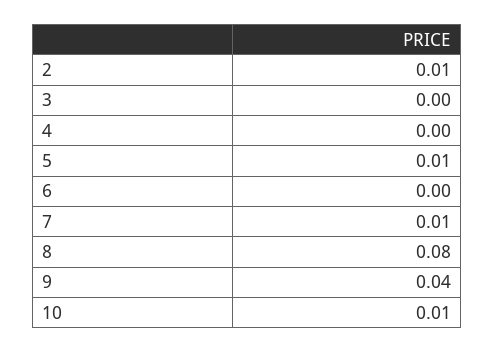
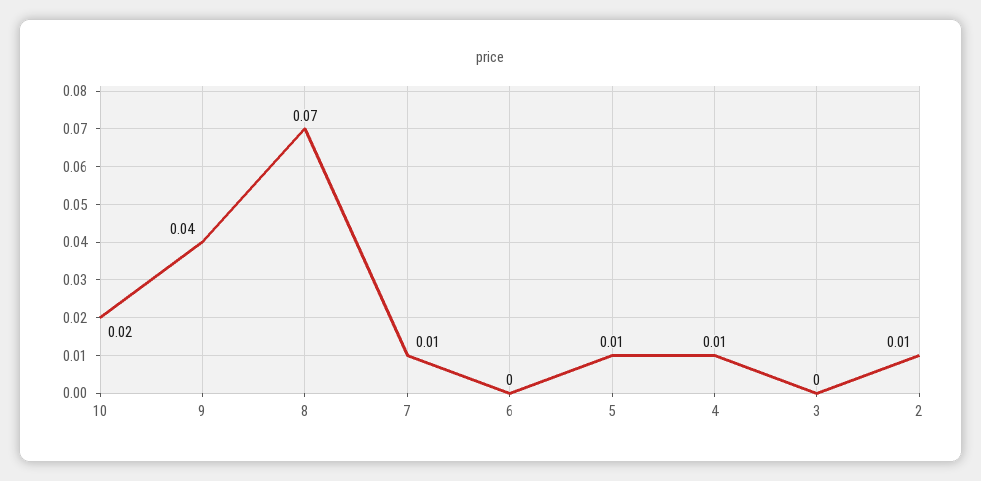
  {
    "2": 0.01,
    "3": 0,
-   "4": 0,
+   "4": 0.01,
    "5": 0.01,
    "6": 0,
    "7": 0.01,
-   "8": 0.08,
+   "8": 0.07,
    "9": 0.04,
-   "10": 0.01
+   "10": 0.02
  }

